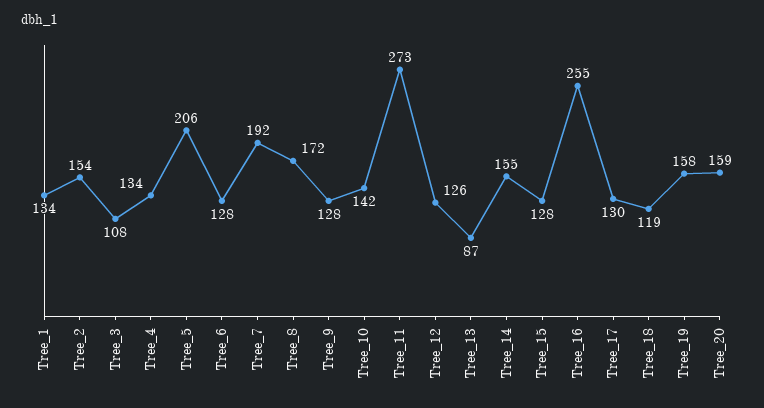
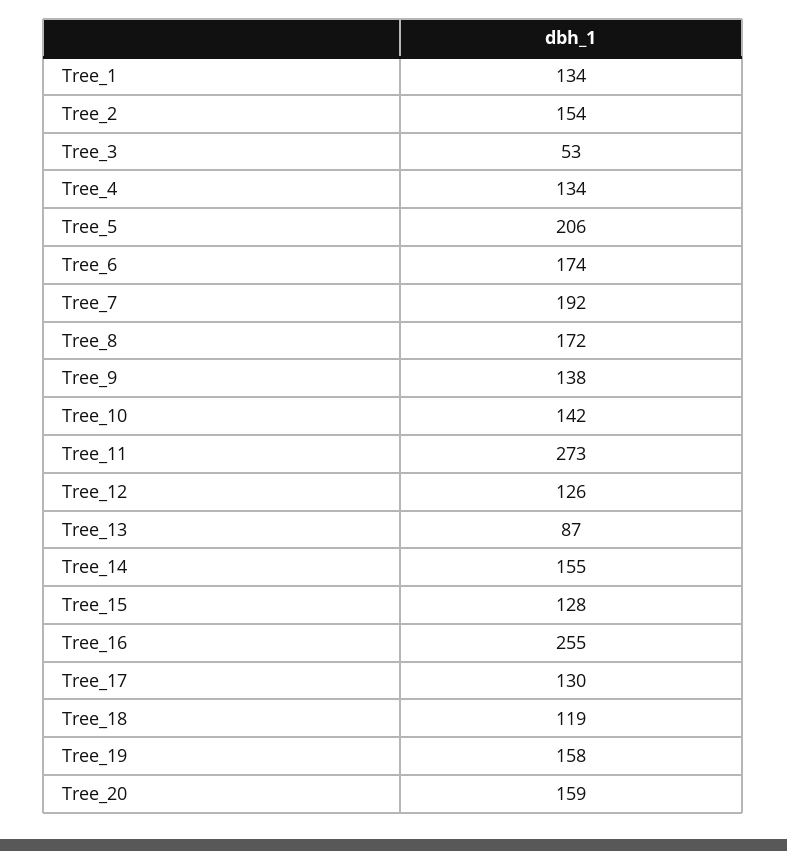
  {
    "Tree_1": 134,
    "Tree_2": 154,
-   "Tree_3": 108,
+   "Tree_3": 53,
    "Tree_4": 134,
    "Tree_5": 206,
-   "Tree_6": 128,
+   "Tree_6": 174,
    "Tree_7": 192,
    "Tree_8": 172,
-   "Tree_9": 128,
+   "Tree_9": 138,
    "Tree_10": 142,
    "Tree_11": 273,
    "Tree_12": 126,
    "Tree_13": 87,
    "Tree_14": 155,
    "Tree_15": 128,
    "Tree_16": 255,
    "Tree_17": 130,
    "Tree_18": 119,
    "Tree_19": 158,
    "Tree_20": 159
  }

